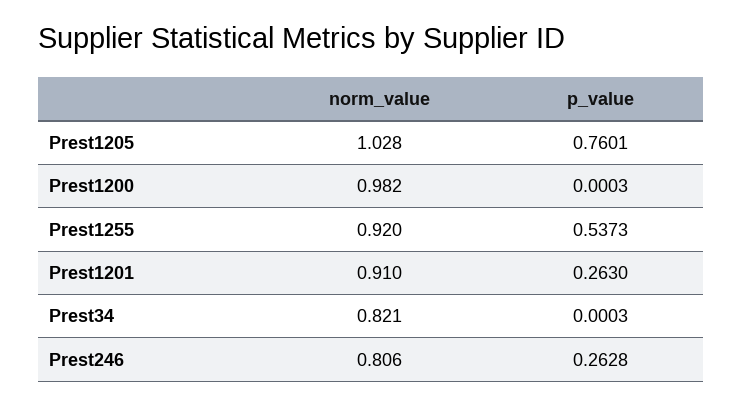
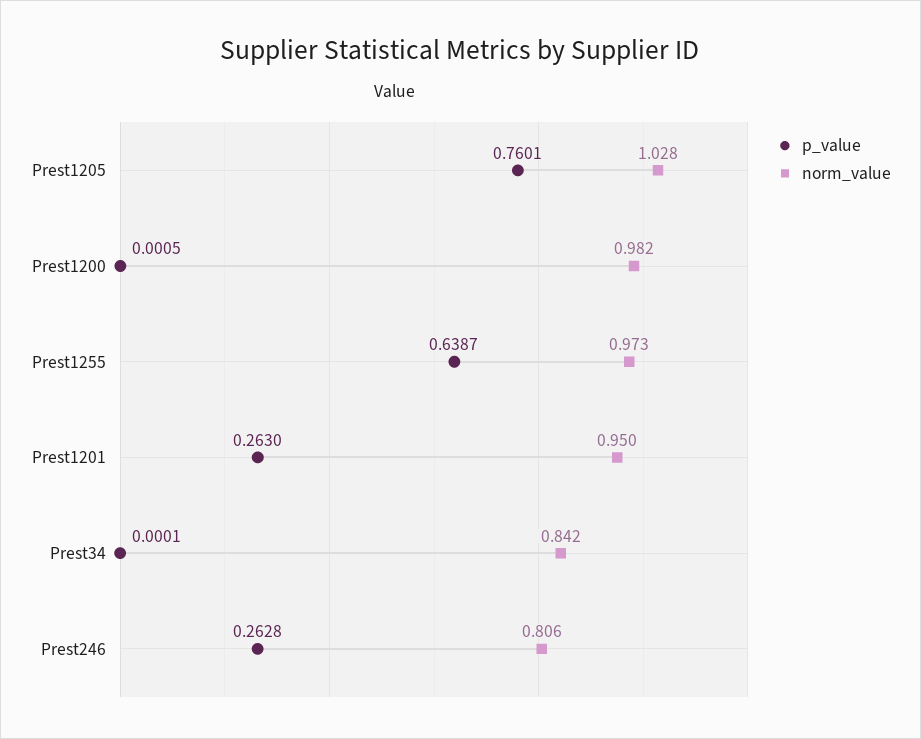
  {
    "norm_value": {
      "Prest1205": 1.028,
      "Prest1200": 0.982,
-     "Prest1255": 0.92,
+     "Prest1255": 0.973,
-     "Prest1201": 0.91,
+     "Prest1201": 0.95,
-     "Prest34": 0.821,
+     "Prest34": 0.842,
      "Prest246": 0.806
    },
    "p_value": {
      "Prest1205": 0.7601,
-     "Prest1200": 0.0003,
+     "Prest1200": 0.0005,
-     "Prest1255": 0.5373,
+     "Prest1255": 0.6387,
      "Prest1201": 0.263,
-     "Prest34": 0.0003,
+     "Prest34": 0.0001,
      "Prest246": 0.2628
    }
  }

